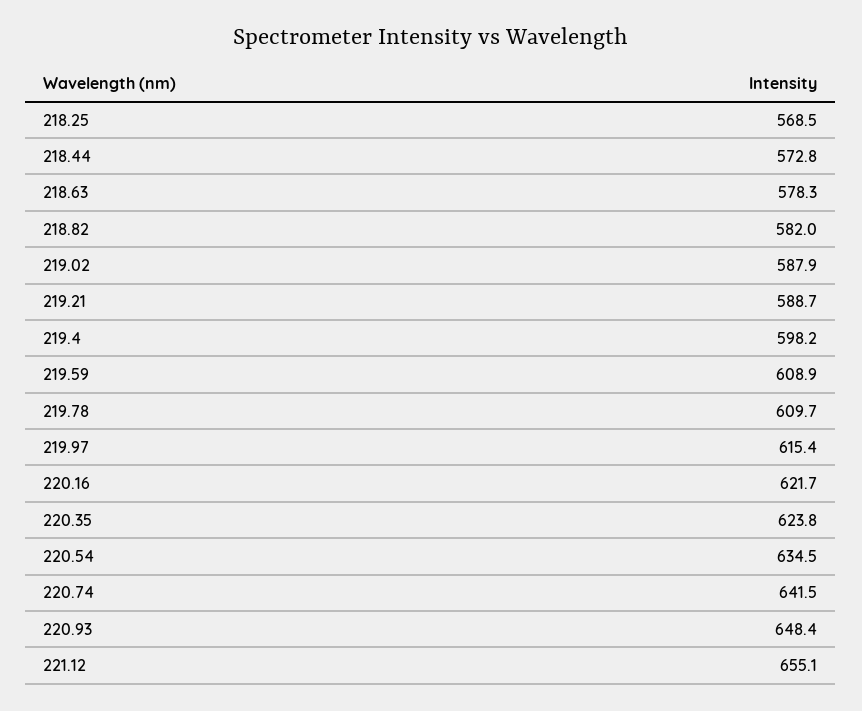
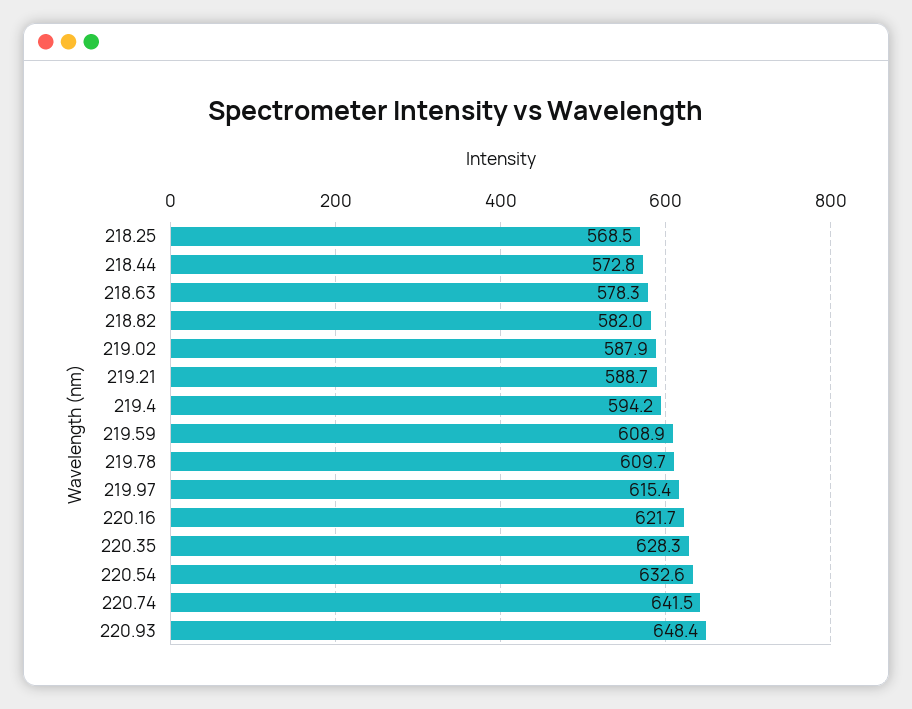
  {
    "218.25": 568.5,
    "218.44": 572.8,
    "218.63": 578.3,
    "218.82": 582,
    "219.02": 587.9,
    "219.21": 588.7,
-   "219.4": 598.2,
+   "219.4": 594.2,
    "219.59": 608.9,
    "219.78": 609.7,
    "219.97": 615.4,
    "220.16": 621.7,
-   "220.35": 623.8,
+   "220.35": 628.3,
-   "220.54": 634.5,
+   "220.54": 632.6,
    "220.74": 641.5,
-   "220.93": 648.4,
+   "220.93": 648.4
-   "221.12": 655.1
  }

